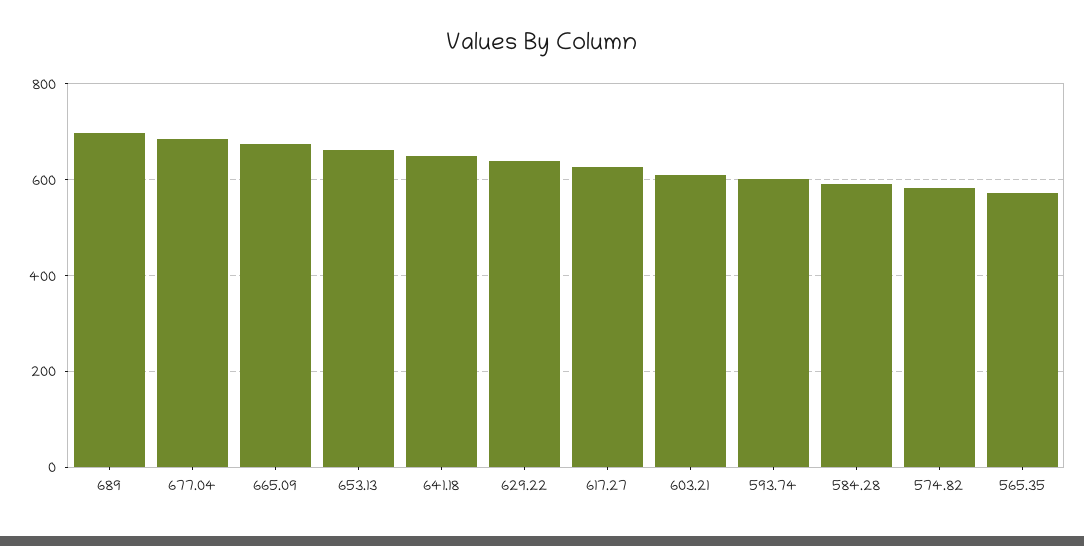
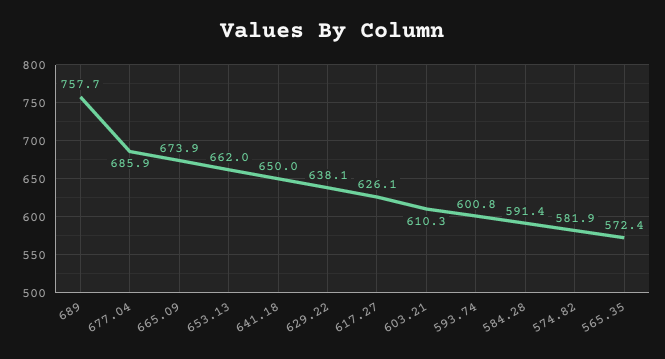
  {
-   "689": 700,
+   "689": 757.7,
    "677.04": 685.9,
    "665.09": 673.9,
    "653.13": 662,
    "641.18": 650,
    "629.22": 638.1,
    "617.27": 626.1,
    "603.21": 610.3,
    "593.74": 600.8,
    "584.28": 591.4,
    "574.82": 581.9,
    "565.35": 572.4
  }

